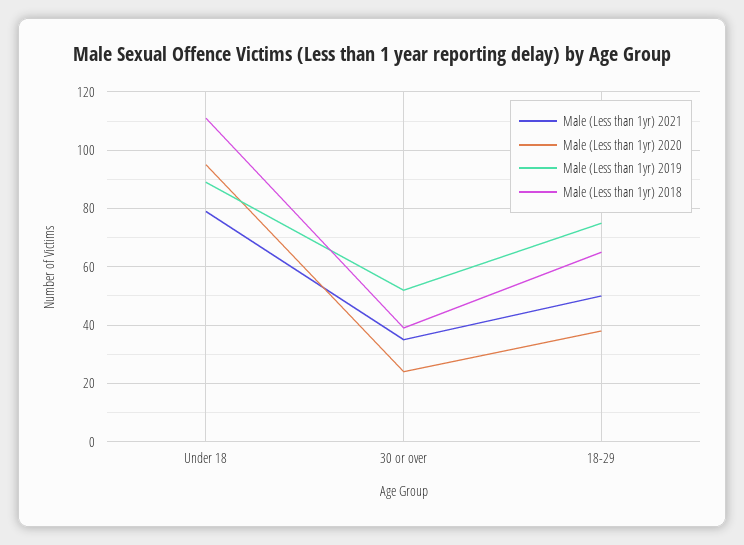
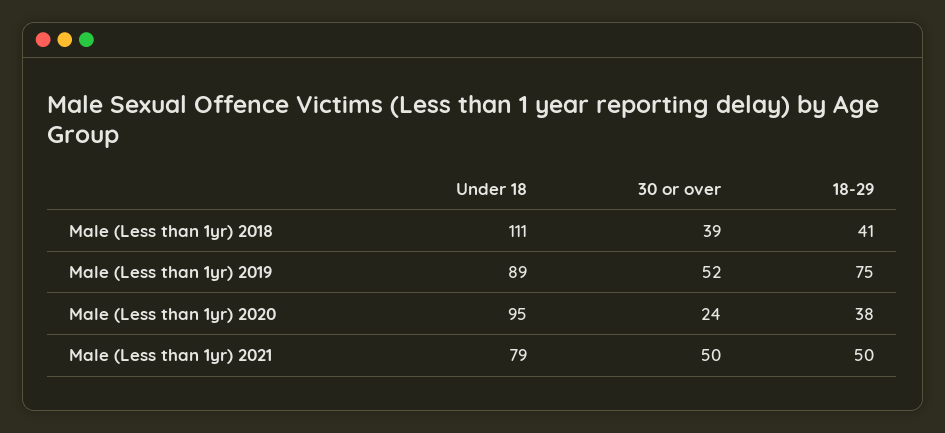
  {
    "Male (Less than 1yr) 2021": {
      "Under 18": 79,
-     "30 or over": 35,
+     "30 or over": 50,
      "18-29": 50
    },
    "Male (Less than 1yr) 2020": {
      "Under 18": 95,
      "30 or over": 24,
      "18-29": 38
    },
    "Male (Less than 1yr) 2019": {
      "Under 18": 89,
      "30 or over": 52,
      "18-29": 75
    },
    "Male (Less than 1yr) 2018": {
      "Under 18": 111,
      "30 or over": 39,
-     "18-29": 65
+     "18-29": 41
    }
  }

